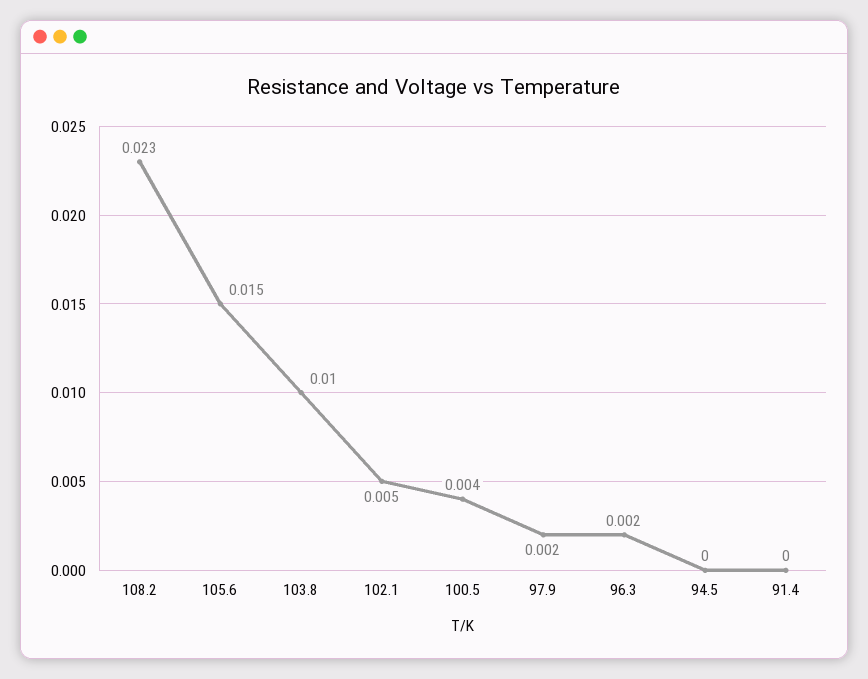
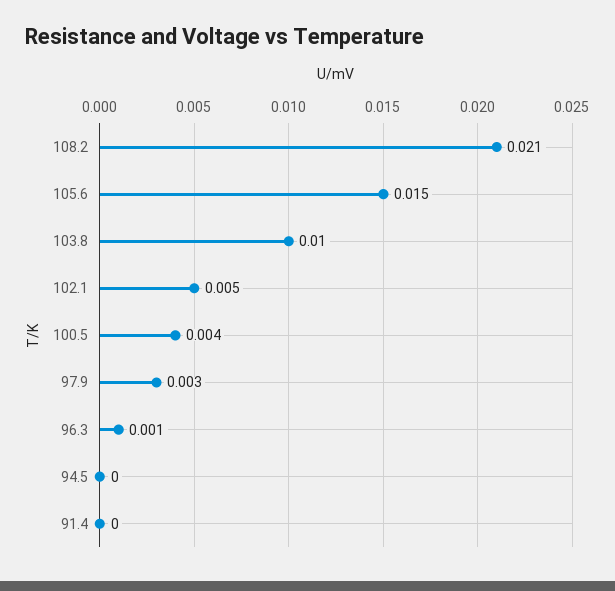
  {
-   "108.2": 0.023,
+   "108.2": 0.021,
    "105.6": 0.015,
    "103.8": 0.01,
    "102.1": 0.005,
    "100.5": 0.004,
-   "97.9": 0.002,
+   "97.9": 0.003,
-   "96.3": 0.002,
+   "96.3": 0.001,
    "94.5": 0,
    "91.4": 0
  }

